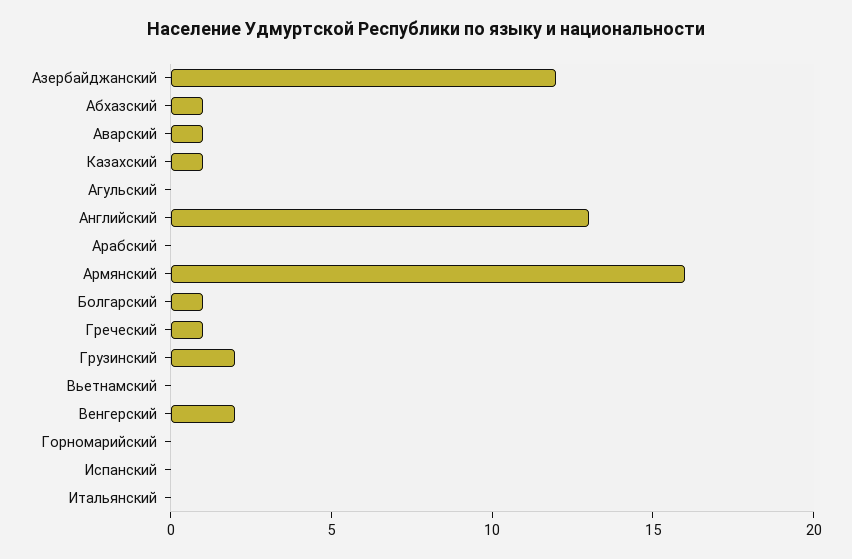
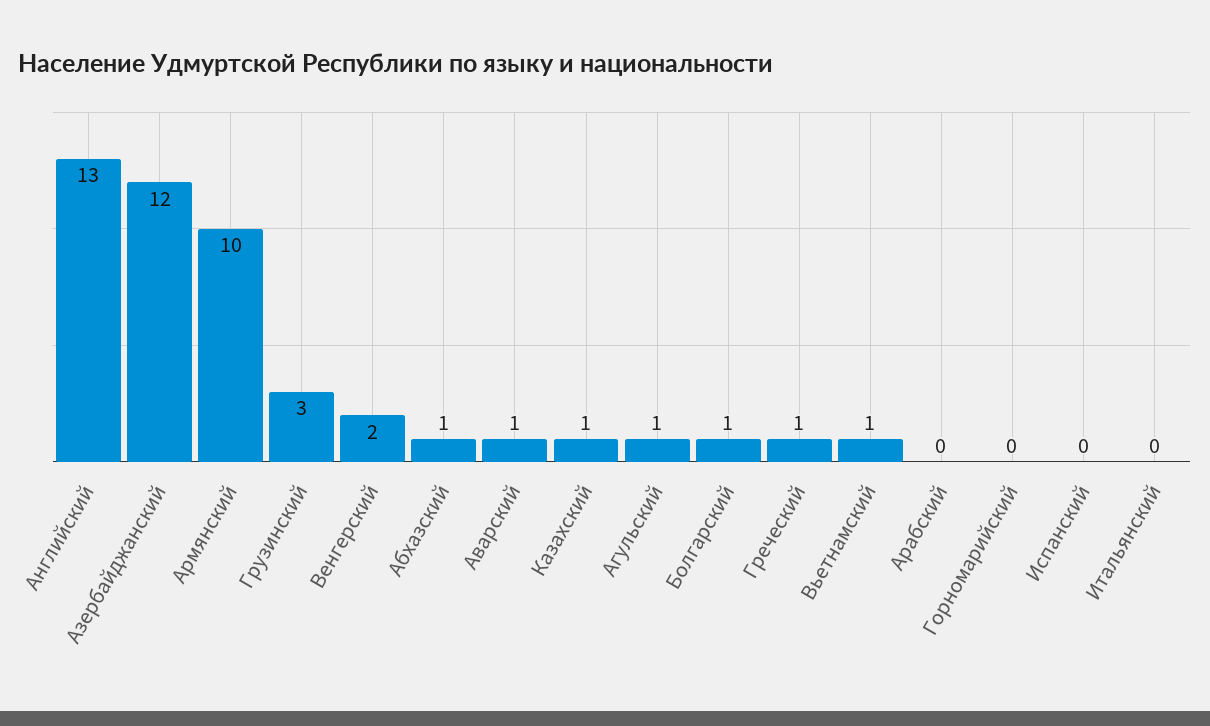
  {
    "Азербайджанский": 12,
    "Абхазский": 1,
    "Аварский": 1,
    "Казахский": 1,
-   "Агульский": 0,
+   "Агульский": 1,
    "Английский": 13,
    "Арабский": 0,
-   "Армянский": 16,
+   "Армянский": 10,
    "Болгарский": 1,
    "Греческий": 1,
-   "Грузинский": 2,
+   "Грузинский": 3,
-   "Вьетнамский": 0,
+   "Вьетнамский": 1,
    "Венгерский": 2,
    "Горномарийский": 0,
    "Испанский": 0,
    "Итальянский": 0
  }

